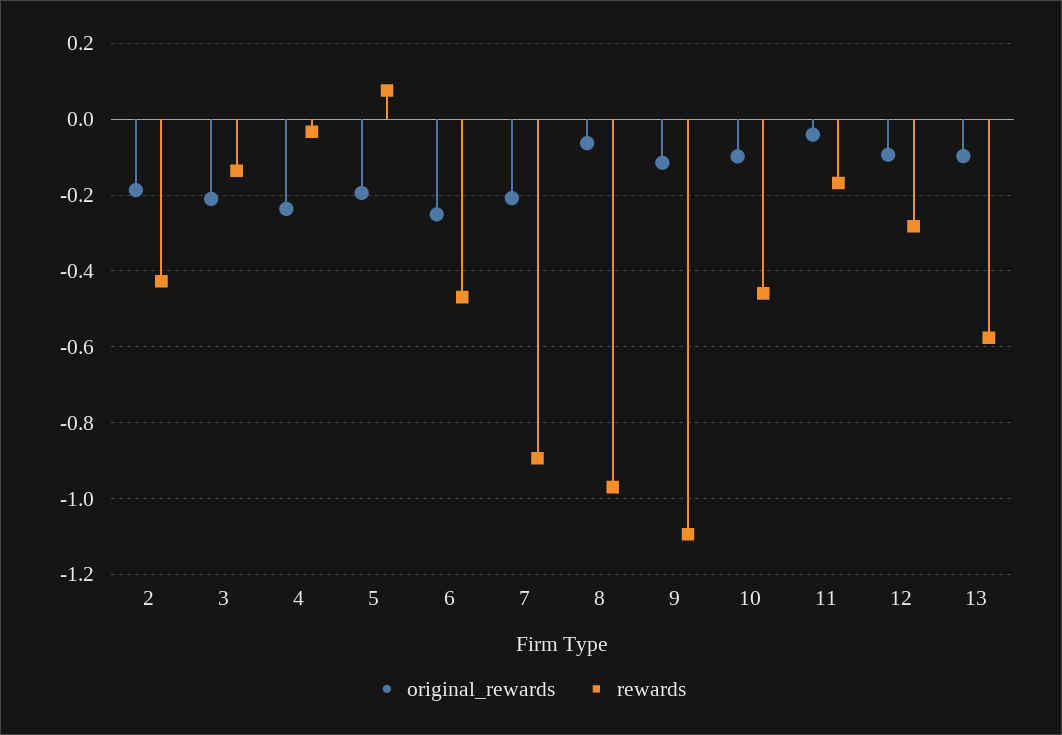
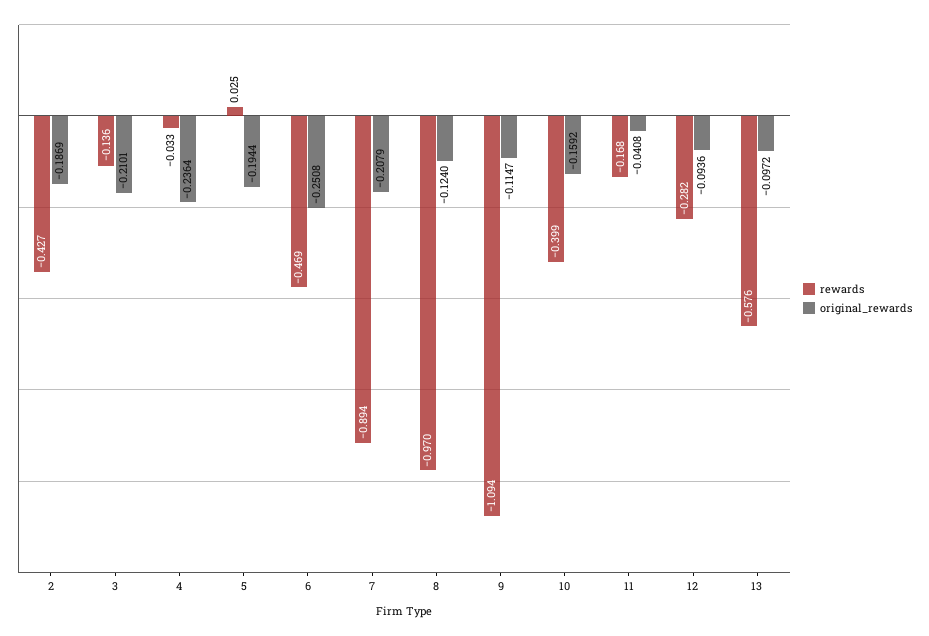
  {
    "original_rewards": {
      "2": -0.1869,
      "3": -0.2101,
      "4": -0.2364,
      "5": -0.1944,
      "6": -0.2508,
      "7": -0.2079,
-     "8": -0.06,
+     "8": -0.124,
      "9": -0.1147,
-     "10": -0.1,
+     "10": -0.1592,
      "11": -0.0408,
      "12": -0.0936,
      "13": -0.0972
    },
    "rewards": {
      "2": -0.427,
      "3": -0.136,
      "4": -0.033,
-     "5": 0.08,
+     "5": 0.025,
      "6": -0.469,
      "7": -0.894,
      "8": -0.97,
      "9": -1.094,
-     "10": -0.46,
+     "10": -0.399,
      "11": -0.168,
      "12": -0.282,
      "13": -0.576
    }
  }

